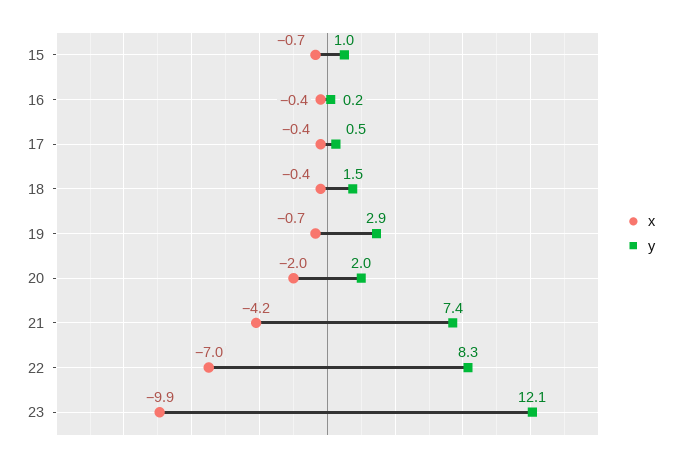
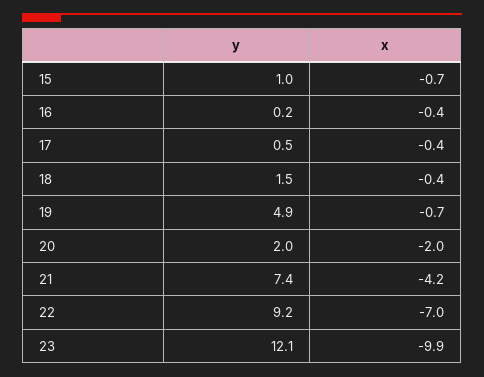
  {
    "x": {
      "15": -0.7,
      "16": -0.4,
      "17": -0.4,
      "18": -0.4,
      "19": -0.7,
      "20": -2,
      "21": -4.2,
      "22": -7,
      "23": -9.9
    },
    "y": {
      "15": 1,
      "16": 0.2,
      "17": 0.5,
      "18": 1.5,
-     "19": 2.9,
+     "19": 4.9,
      "20": 2,
      "21": 7.4,
-     "22": 8.3,
+     "22": 9.2,
      "23": 12.1
    }
  }

